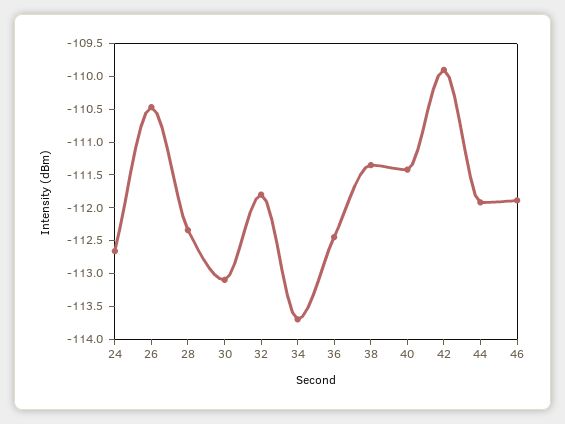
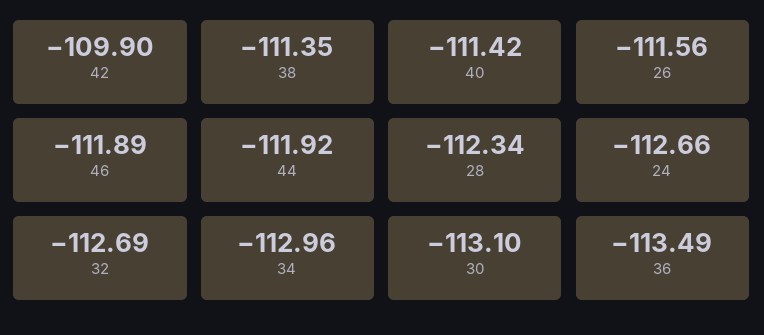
  {
    "24": -112.66,
-   "26": -110.5,
+   "26": -111.56,
    "28": -112.34,
    "30": -113.1,
-   "32": -111.75,
+   "32": -112.69,
-   "34": -113.75,
+   "34": -112.96,
-   "36": -112.5,
+   "36": -113.49,
    "38": -111.35,
    "40": -111.42,
    "42": -109.9,
    "44": -111.92,
    "46": -111.89
  }

